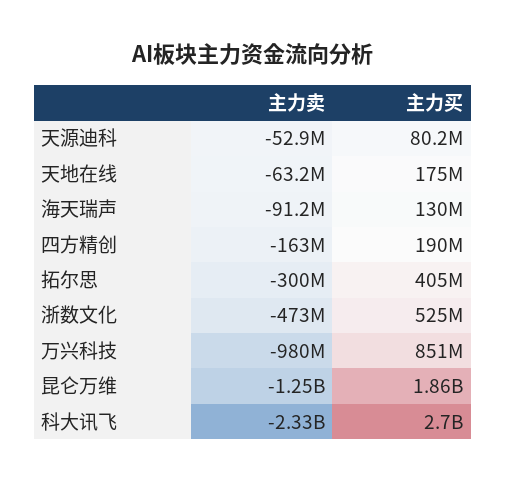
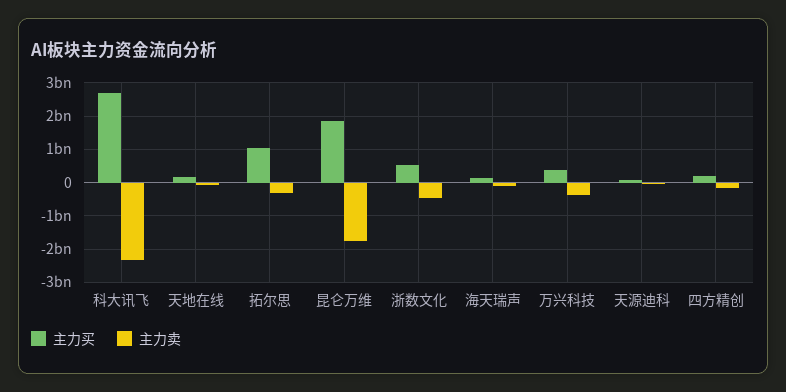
  {
    "主力卖": {
      "天源迪科": -52900000,
      "天地在线": -63200000,
      "海天瑞声": -91200000,
      "四方精创": -163000000,
      "拓尔思": -300000000,
      "浙数文化": -473000000,
-     "万兴科技": -980000000,
+     "万兴科技": -400000000,
-     "昆仑万维": -1250000000,
+     "昆仑万维": -1800000000,
      "科大讯飞": -2330000000
    },
    "主力买": {
      "天源迪科": 80200000,
      "天地在线": 175000000,
      "海天瑞声": 130000000,
      "四方精创": 190000000,
-     "拓尔思": 405000000,
+     "拓尔思": 1000000000,
      "浙数文化": 525000000,
-     "万兴科技": 851000000,
+     "万兴科技": 400000000,
      "昆仑万维": 1860000000,
      "科大讯飞": 2700000000
    }
  }

